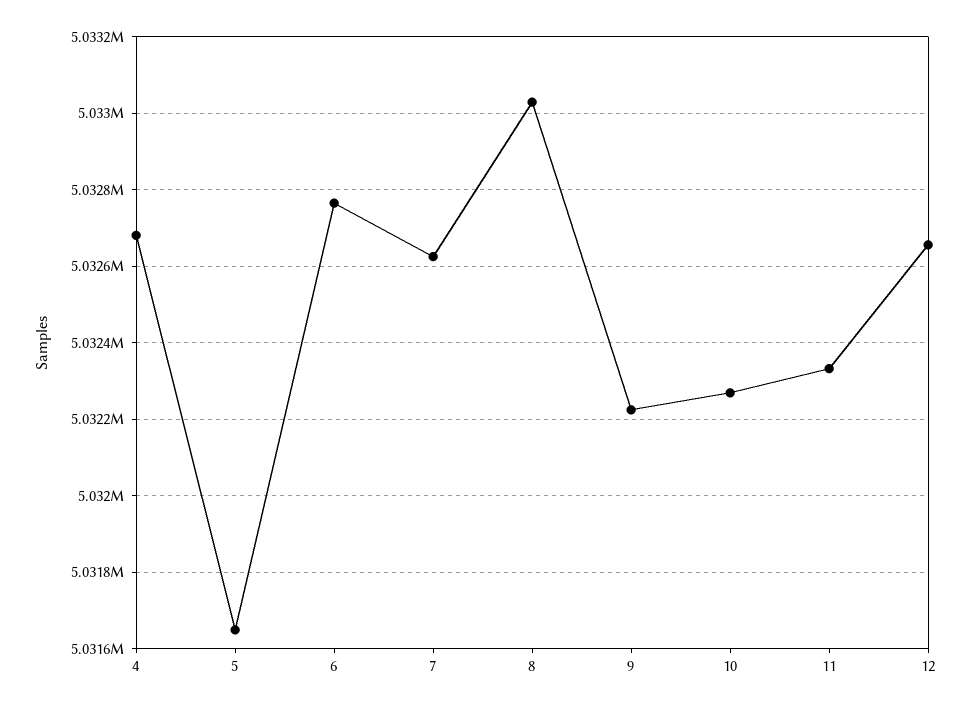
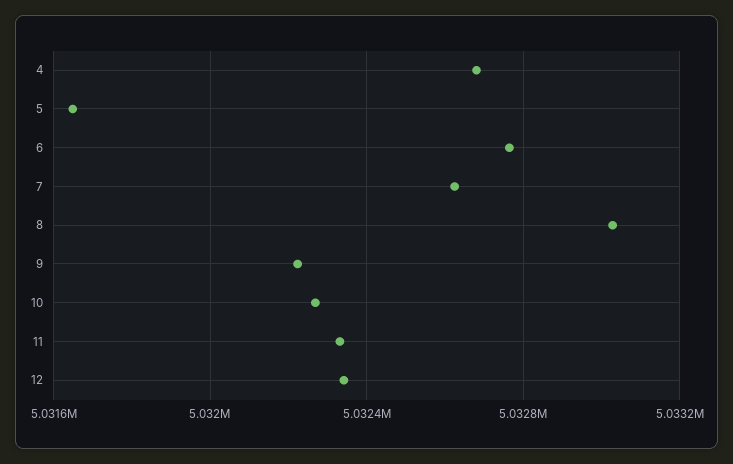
  {
    "4": 5032680,
    "5": 5031640,
    "6": 5032760,
    "7": 5032620,
    "8": 5033020,
    "9": 5032220,
    "10": 5032260,
    "11": 5032340,
-   "12": 5032660
+   "12": 5032350
  }

